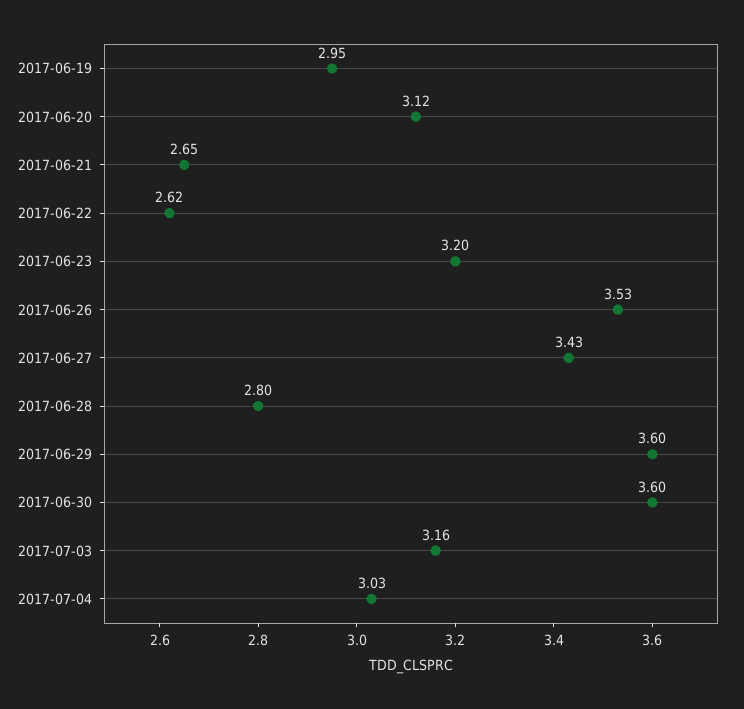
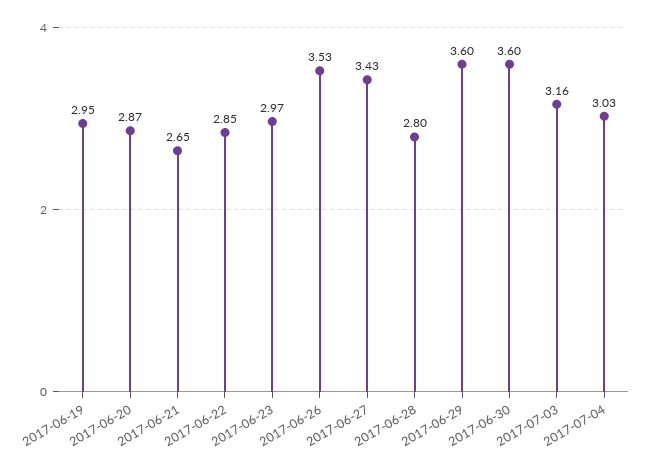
  {
    "2017-06-19": 2.95,
-   "2017-06-20": 3.12,
+   "2017-06-20": 2.87,
    "2017-06-21": 2.65,
-   "2017-06-22": 2.62,
+   "2017-06-22": 2.85,
-   "2017-06-23": 3.2,
+   "2017-06-23": 2.97,
    "2017-06-26": 3.53,
    "2017-06-27": 3.43,
    "2017-06-28": 2.8,
    "2017-06-29": 3.6,
    "2017-06-30": 3.6,
    "2017-07-03": 3.16,
    "2017-07-04": 3.03
  }

